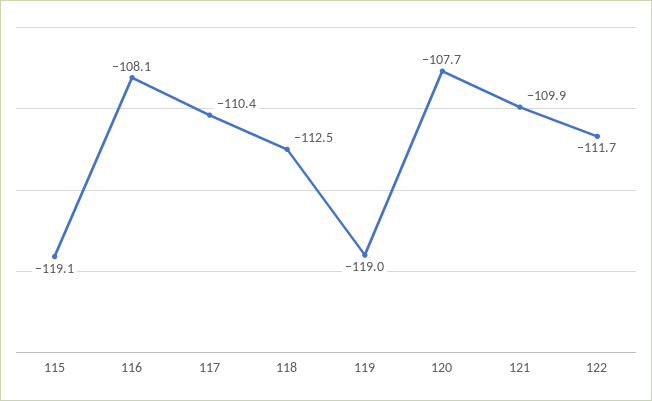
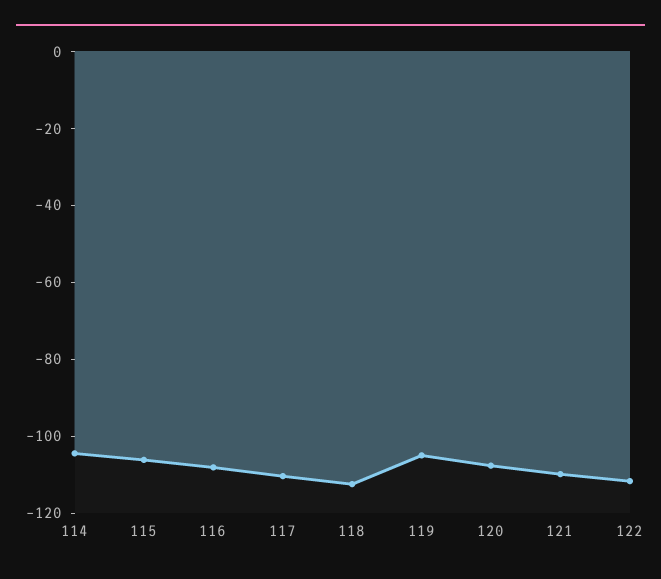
  {
-   "115": -119.1,
+   "115": -105,
    "116": -108.1,
    "117": -110.4,
    "118": -112.5,
-   "119": -119,
+   "119": -105,
    "120": -107.7,
    "121": -109.9,
-   "122": -111.7
+   "122": -111.7,
+   "114": -105
  }

